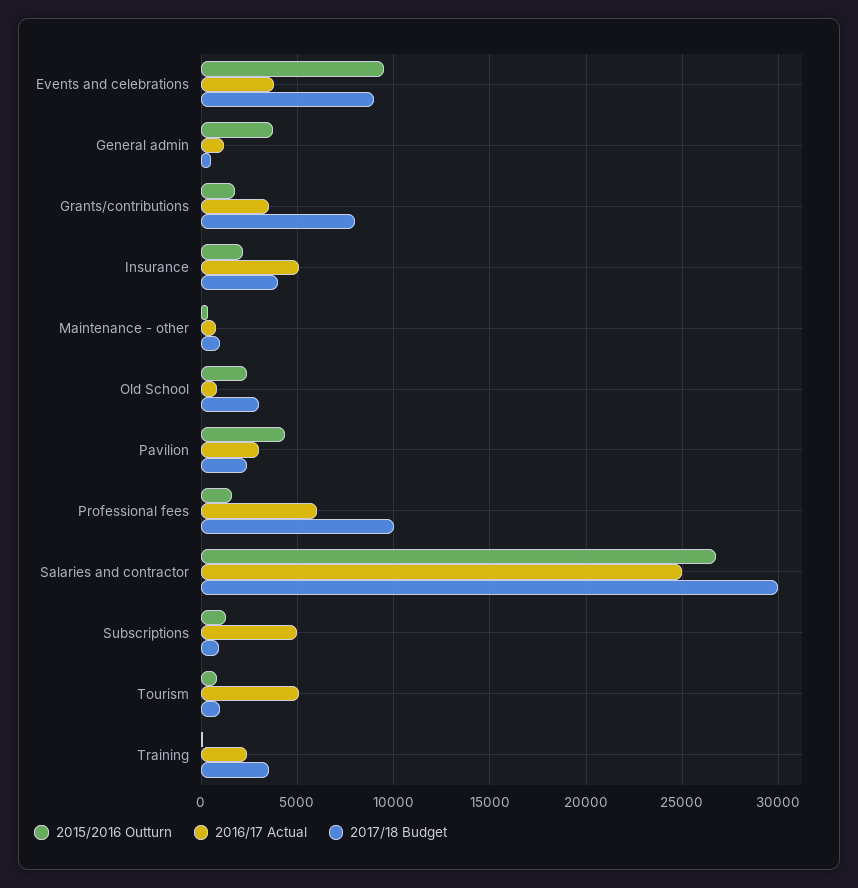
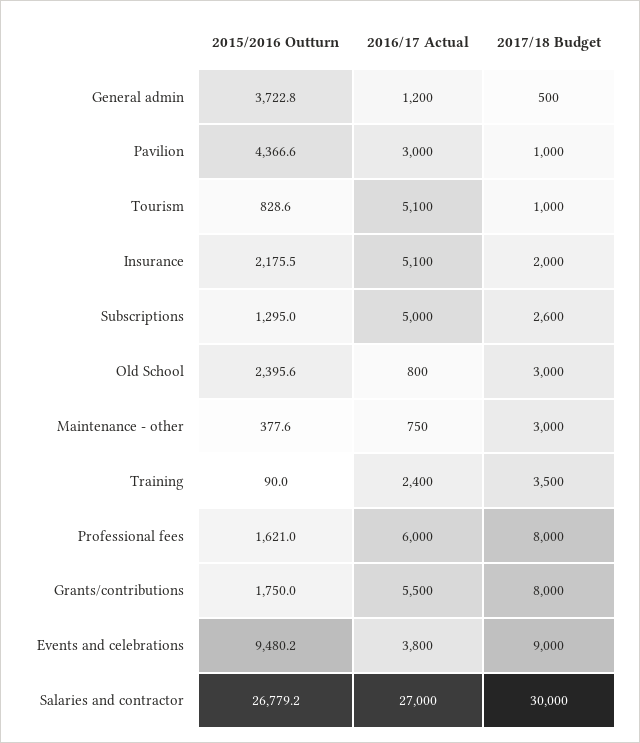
  {
    "2015/2016 Outturn": {
      "Events and celebrations": 9480.2,
      "General admin": 3722.8,
      "Grants/contributions": 1750,
      "Insurance": 2175.5,
      "Maintenance - other": 377.6,
      "Old School": 2395.6,
      "Pavilion": 4366.6,
      "Professional fees": 1621,
      "Salaries and contractor": 26779.2,
      "Subscriptions": 1295,
      "Tourism": 828.6,
      "Training": 90
    },
    "2016/17 Actual": {
      "Events and celebrations": 3800,
      "General admin": 1200,
-     "Grants/contributions": 3500,
+     "Grants/contributions": 5500,
      "Insurance": 5100,
      "Maintenance - other": 750,
      "Old School": 800,
      "Pavilion": 3000,
      "Professional fees": 6000,
-     "Salaries and contractor": 25000,
+     "Salaries and contractor": 27000,
      "Subscriptions": 5000,
      "Tourism": 5100,
      "Training": 2400
    },
    "2017/18 Budget": {
      "Events and celebrations": 9000,
      "General admin": 500,
      "Grants/contributions": 8000,
-     "Insurance": 4000,
+     "Insurance": 2000,
-     "Maintenance - other": 1000,
+     "Maintenance - other": 3000,
      "Old School": 3000,
-     "Pavilion": 2500,
+     "Pavilion": 1000,
-     "Professional fees": 10000,
+     "Professional fees": 8000,
      "Salaries and contractor": 30000,
-     "Subscriptions": 1000,
+     "Subscriptions": 2600,
      "Tourism": 1000,
      "Training": 3500
    }
  }

